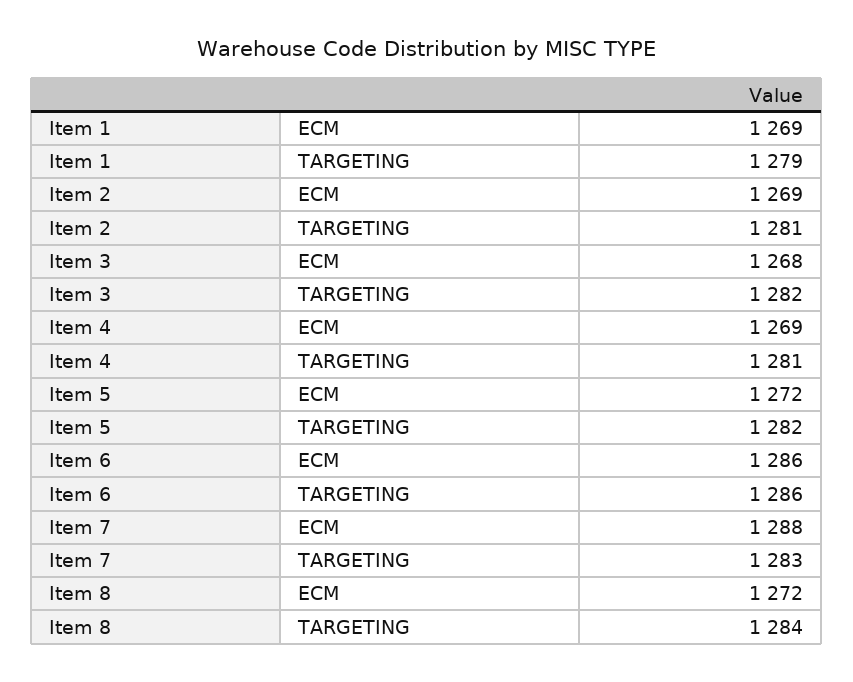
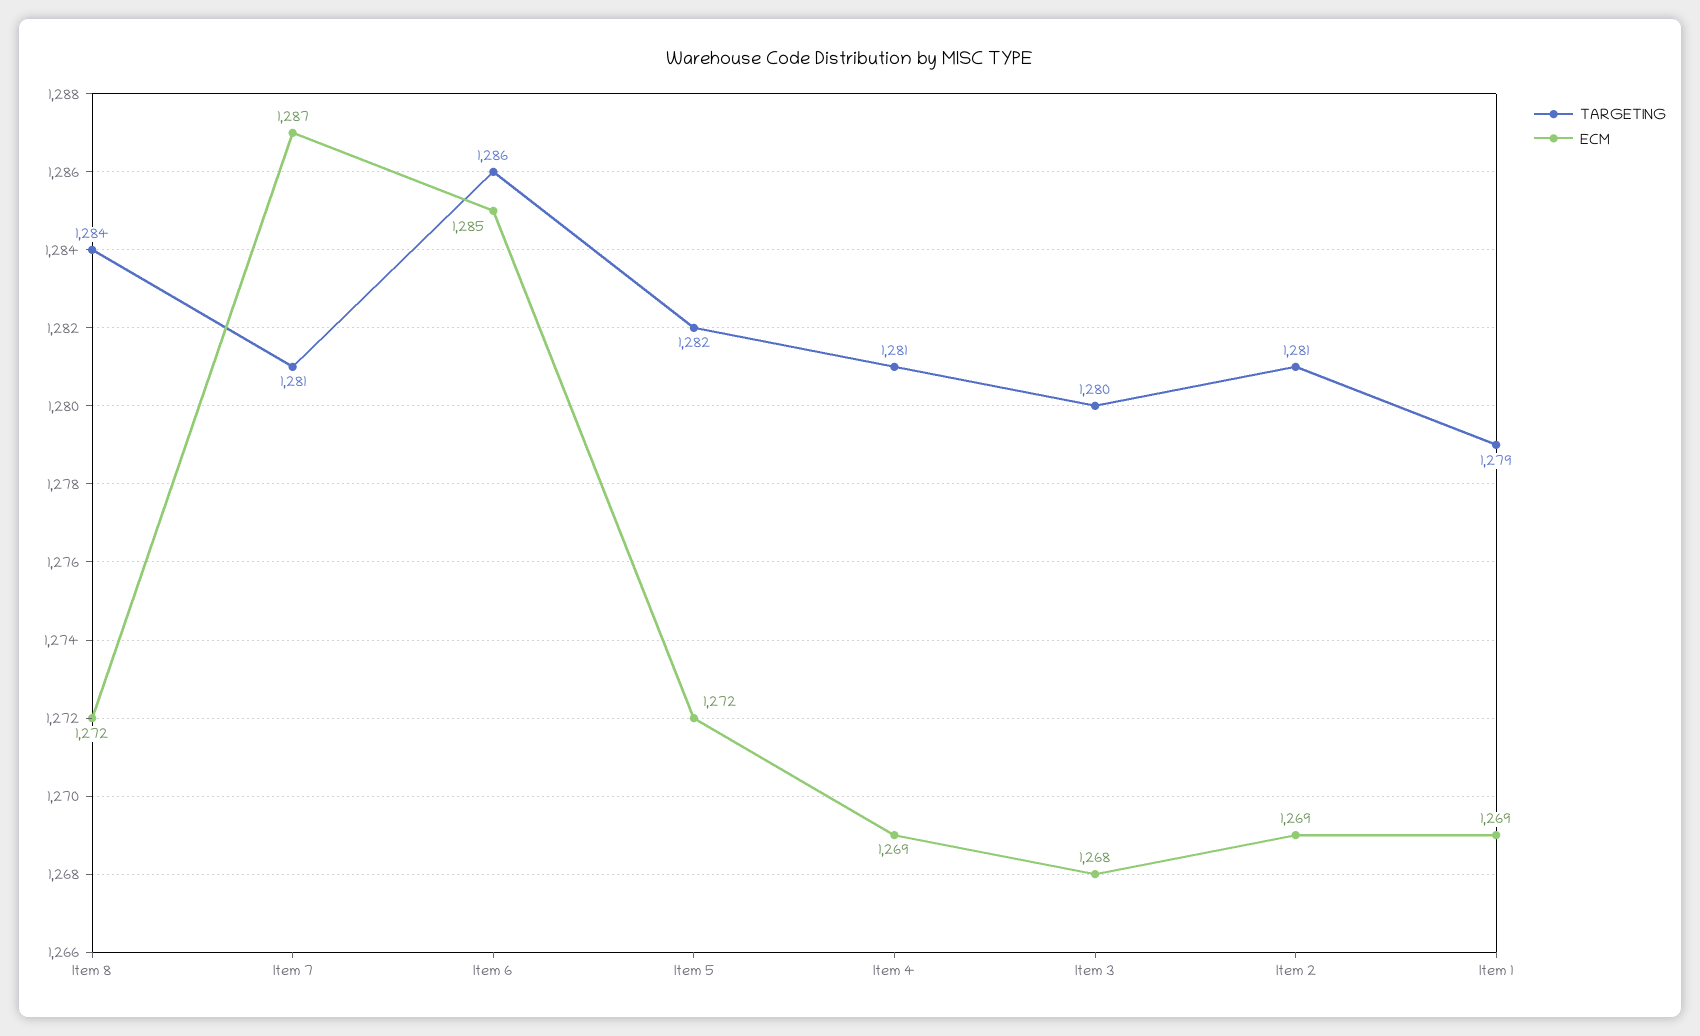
  {
    "ECM": {
      "Item 1": 1269,
      "Item 2": 1269,
      "Item 3": 1268,
      "Item 4": 1269,
      "Item 5": 1272,
-     "Item 6": 1286,
+     "Item 6": 1285,
-     "Item 7": 1288,
+     "Item 7": 1287,
      "Item 8": 1272
    },
    "TARGETING": {
      "Item 1": 1279,
      "Item 2": 1281,
-     "Item 3": 1282,
+     "Item 3": 1280,
      "Item 4": 1281,
      "Item 5": 1282,
      "Item 6": 1286,
-     "Item 7": 1283,
+     "Item 7": 1281,
      "Item 8": 1284
    }
  }

